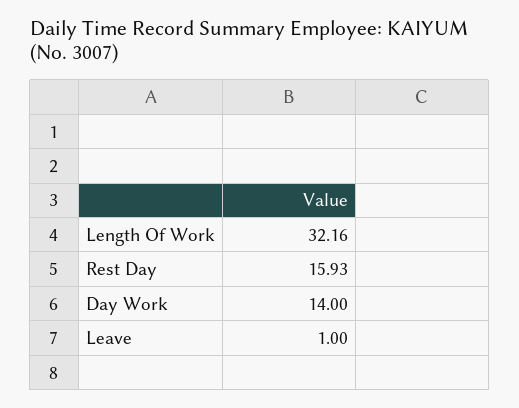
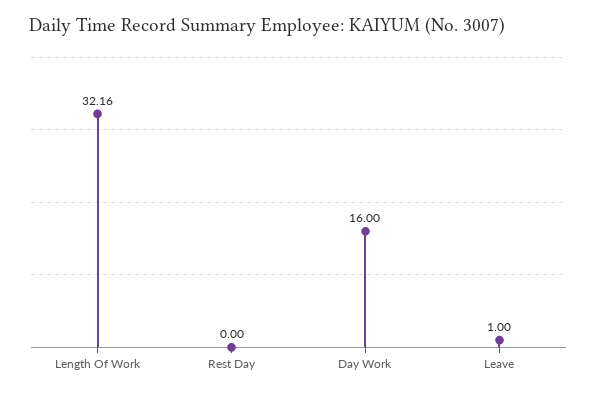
  {
    "Length Of Work": 32.16,
-   "Rest Day": 15.93,
+   "Rest Day": 0,
-   "Day Work": 14,
+   "Day Work": 16,
    "Leave": 1
  }

